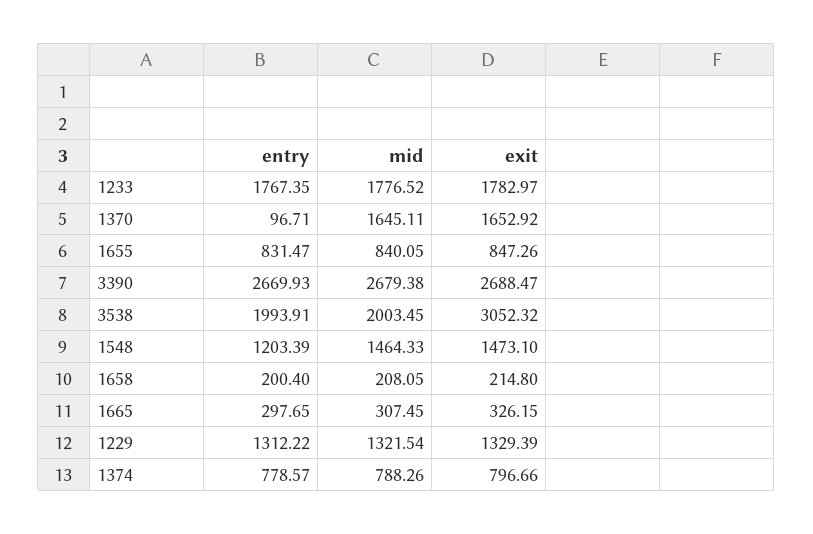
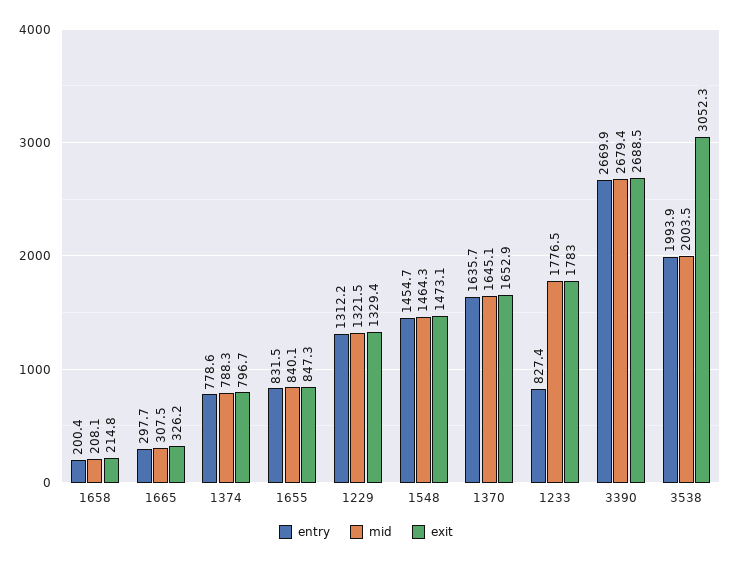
  {
    "entry": {
-     "1233": 1767.35,
+     "1233": 827.4,
-     "1370": 96.71,
+     "1370": 1635.7,
      "1655": 831.47,
      "3390": 2669.93,
      "3538": 1993.91,
-     "1548": 1203.39,
+     "1548": 1454.7,
      "1658": 200.4,
      "1665": 297.65,
      "1229": 1312.22,
      "1374": 778.57
    },
    "mid": {
      "1233": 1776.52,
      "1370": 1645.11,
      "1655": 840.05,
      "3390": 2679.38,
      "3538": 2003.45,
      "1548": 1464.33,
      "1658": 208.05,
      "1665": 307.45,
      "1229": 1321.54,
      "1374": 788.26
    },
    "exit": {
      "1233": 1782.97,
      "1370": 1652.92,
      "1655": 847.26,
      "3390": 2688.47,
      "3538": 3052.32,
      "1548": 1473.1,
      "1658": 214.8,
      "1665": 326.15,
      "1229": 1329.39,
      "1374": 796.66
    }
  }

